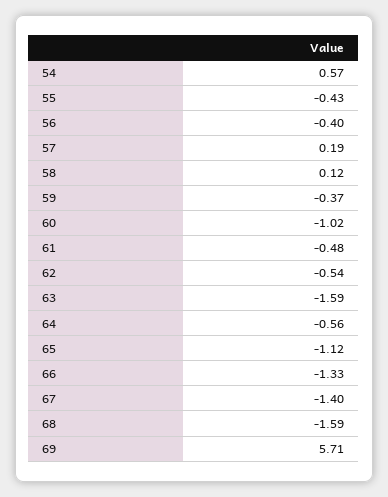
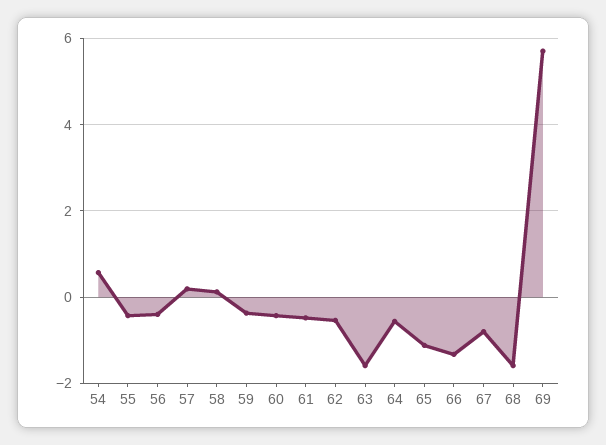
  {
    "54": 0.57,
    "55": -0.43,
    "56": -0.4,
    "57": 0.19,
    "58": 0.12,
    "59": -0.37,
-   "60": -1.02,
+   "60": -0.4,
    "61": -0.48,
    "62": -0.54,
    "63": -1.59,
    "64": -0.56,
    "65": -1.12,
    "66": -1.33,
-   "67": -1.4,
+   "67": -0.8,
    "68": -1.59,
    "69": 5.71
  }

